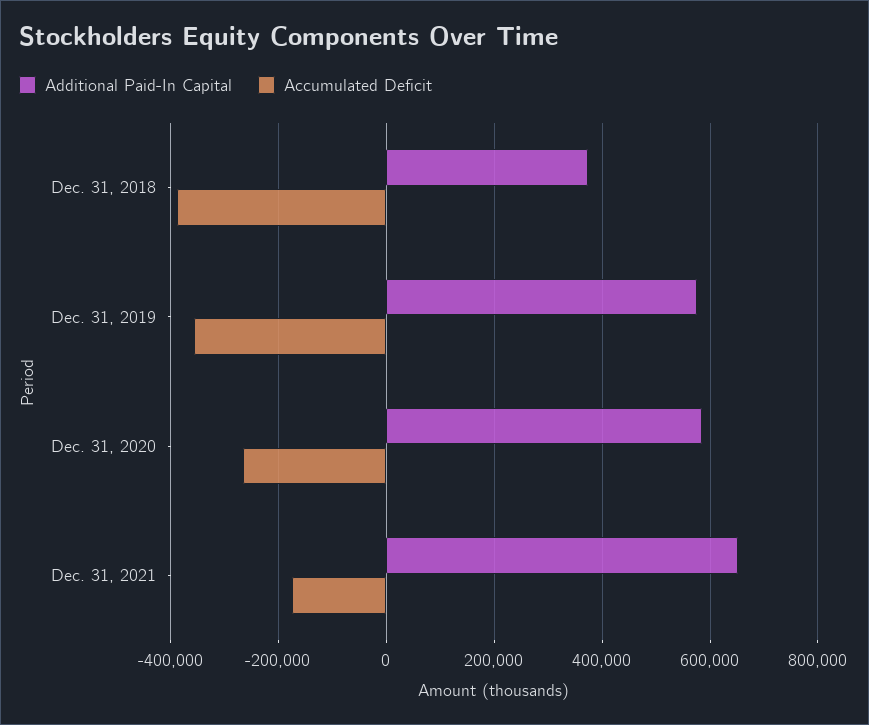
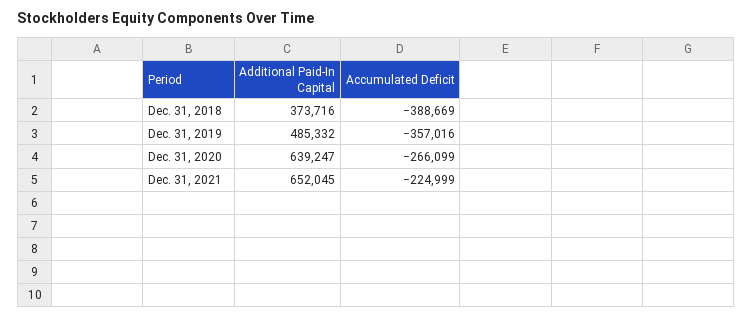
  {
    "Additional Paid-In Capital": {
      "Dec. 31, 2018": 373716,
-     "Dec. 31, 2019": 580000,
+     "Dec. 31, 2019": 485332,
-     "Dec. 31, 2020": 580000,
+     "Dec. 31, 2020": 639247,
      "Dec. 31, 2021": 652045
    },
    "Accumulated Deficit": {
      "Dec. 31, 2018": -388669,
      "Dec. 31, 2019": -357016,
      "Dec. 31, 2020": -266099,
-     "Dec. 31, 2021": -180000
+     "Dec. 31, 2021": -224999
    }
  }

